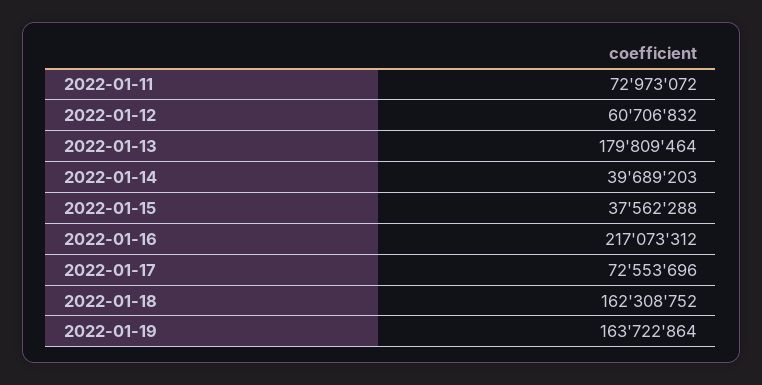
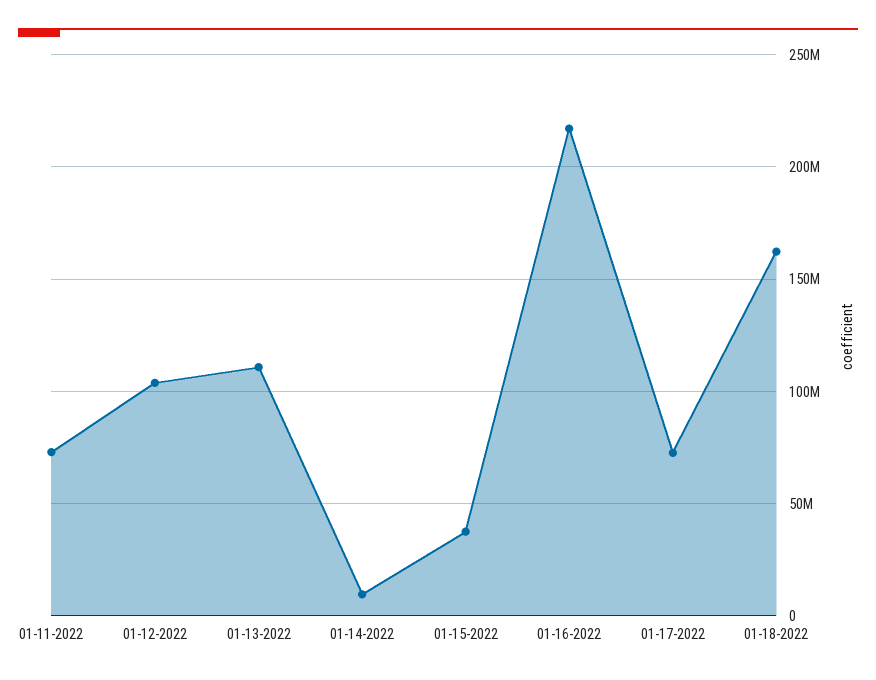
  {
    "2022-01-11": 72973072,
-   "2022-01-12": 60706832,
+   "2022-01-12": 105000000,
-   "2022-01-13": 179809464,
+   "2022-01-13": 110000000,
-   "2022-01-14": 39689203,
+   "2022-01-14": 10000000,
    "2022-01-15": 37562288,
    "2022-01-16": 217073312,
    "2022-01-17": 72553696,
-   "2022-01-18": 162308752,
+   "2022-01-18": 162308752
-   "2022-01-19": 163722864
  }

